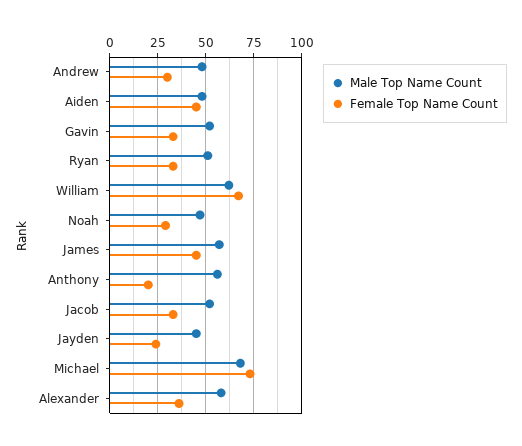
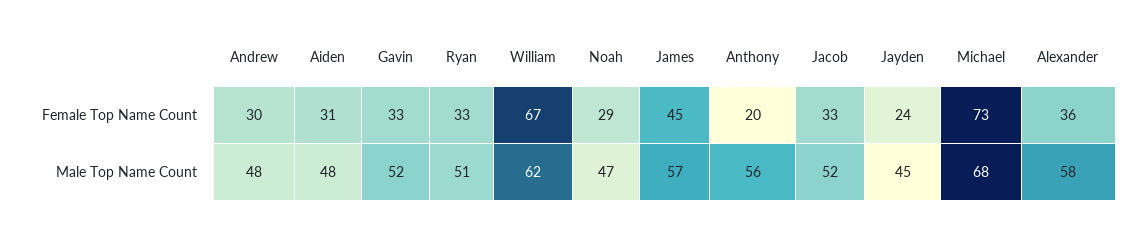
  {
    "Male Top Name Count": {
      "Andrew": 48,
      "Aiden": 48,
      "Gavin": 52,
      "Ryan": 51,
      "William": 62,
      "Noah": 47,
      "James": 57,
      "Anthony": 56,
      "Jacob": 52,
      "Jayden": 45,
      "Michael": 68,
      "Alexander": 58
    },
    "Female Top Name Count": {
      "Andrew": 30,
-     "Aiden": 45,
+     "Aiden": 31,
      "Gavin": 33,
      "Ryan": 33,
      "William": 67,
      "Noah": 29,
      "James": 45,
      "Anthony": 20,
      "Jacob": 33,
      "Jayden": 24,
      "Michael": 73,
      "Alexander": 36
    }
  }

